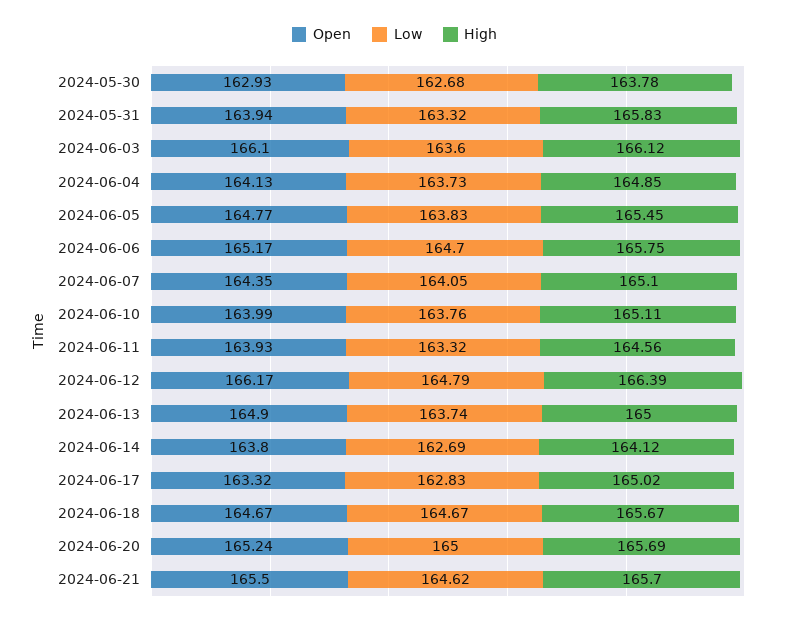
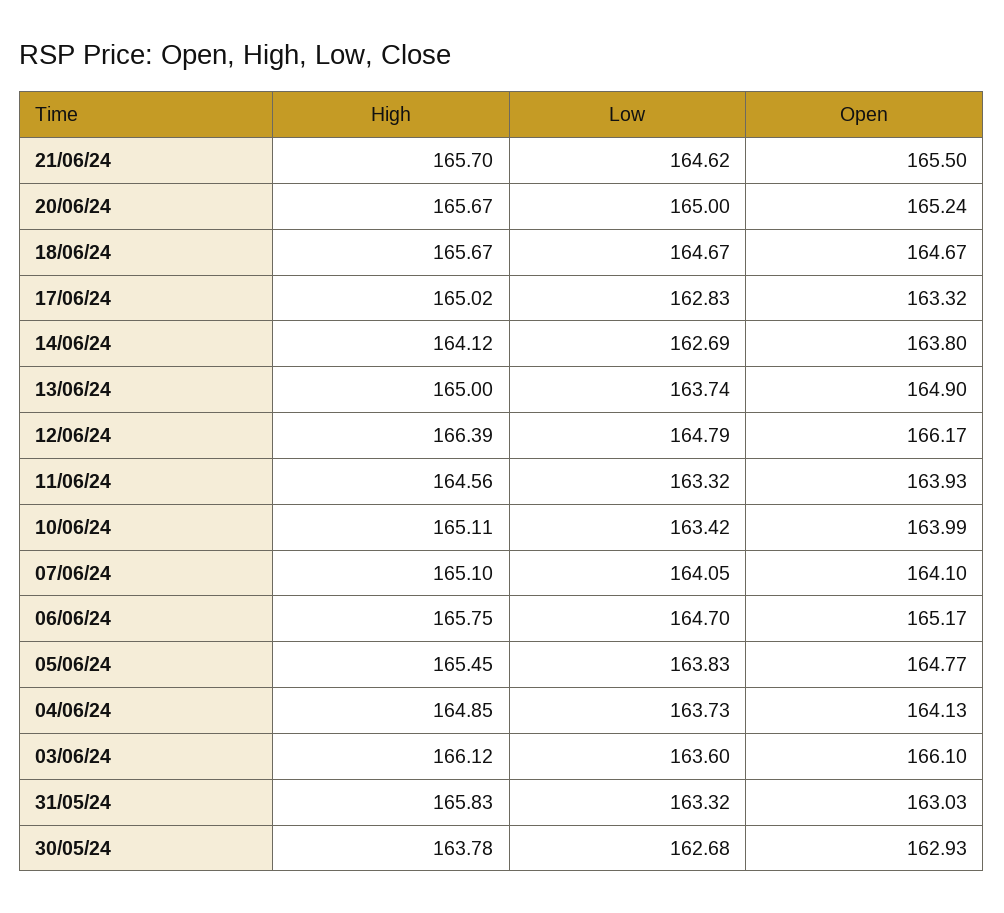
  {
    "Open": {
      "2024-05-30": 162.93,
-     "2024-05-31": 163.94,
+     "2024-05-31": 163.03,
      "2024-06-03": 166.1,
      "2024-06-04": 164.13,
      "2024-06-05": 164.77,
      "2024-06-06": 165.17,
-     "2024-06-07": 164.35,
+     "2024-06-07": 164.1,
      "2024-06-10": 163.99,
      "2024-06-11": 163.93,
      "2024-06-12": 166.17,
      "2024-06-13": 164.9,
      "2024-06-14": 163.8,
      "2024-06-17": 163.32,
      "2024-06-18": 164.67,
      "2024-06-20": 165.24,
      "2024-06-21": 165.5
    },
    "Low": {
      "2024-05-30": 162.68,
      "2024-05-31": 163.32,
      "2024-06-03": 163.6,
      "2024-06-04": 163.73,
      "2024-06-05": 163.83,
      "2024-06-06": 164.7,
      "2024-06-07": 164.05,
-     "2024-06-10": 163.76,
+     "2024-06-10": 163.42,
      "2024-06-11": 163.32,
      "2024-06-12": 164.79,
      "2024-06-13": 163.74,
      "2024-06-14": 162.69,
      "2024-06-17": 162.83,
      "2024-06-18": 164.67,
      "2024-06-20": 165,
      "2024-06-21": 164.62
    },
    "High": {
      "2024-05-30": 163.78,
      "2024-05-31": 165.83,
      "2024-06-03": 166.12,
      "2024-06-04": 164.85,
      "2024-06-05": 165.45,
      "2024-06-06": 165.75,
      "2024-06-07": 165.1,
      "2024-06-10": 165.11,
      "2024-06-11": 164.56,
      "2024-06-12": 166.39,
      "2024-06-13": 165,
      "2024-06-14": 164.12,
      "2024-06-17": 165.02,
      "2024-06-18": 165.67,
-     "2024-06-20": 165.69,
+     "2024-06-20": 165.67,
      "2024-06-21": 165.7
    }
  }

